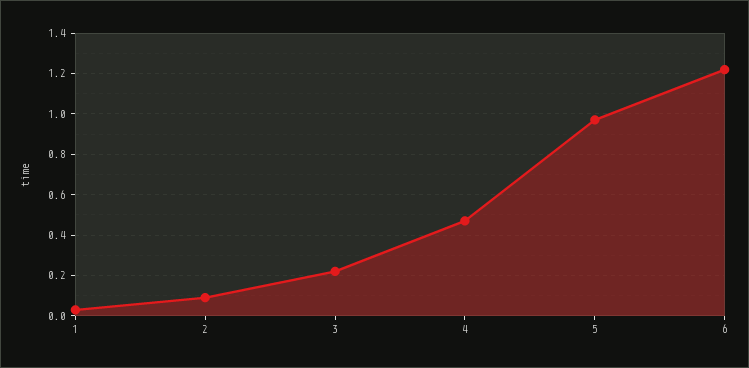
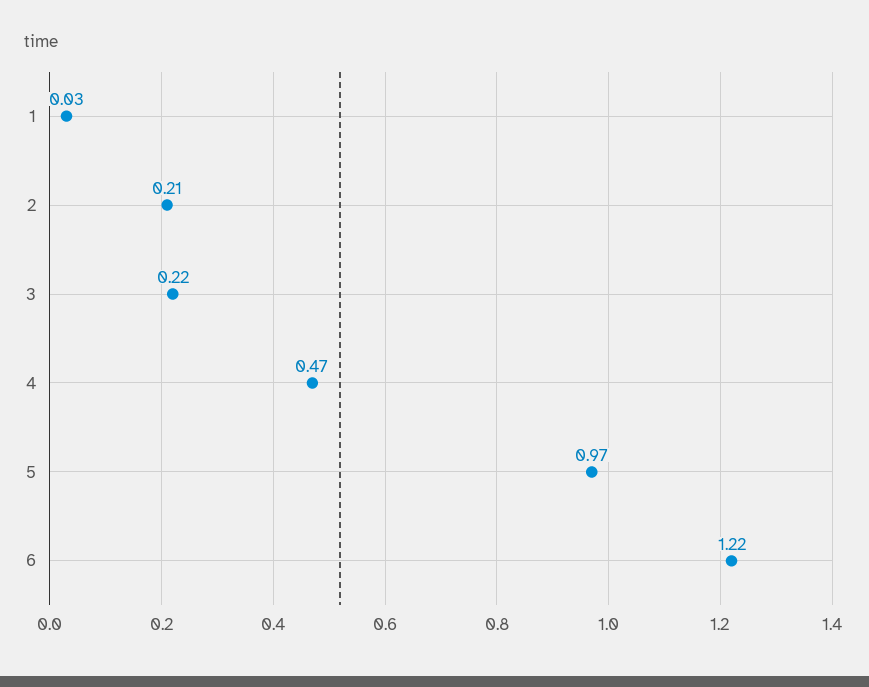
  {
    "1": 0.03,
-   "2": 0.1,
+   "2": 0.21,
    "3": 0.22,
    "4": 0.47,
    "5": 0.97,
    "6": 1.22
  }

